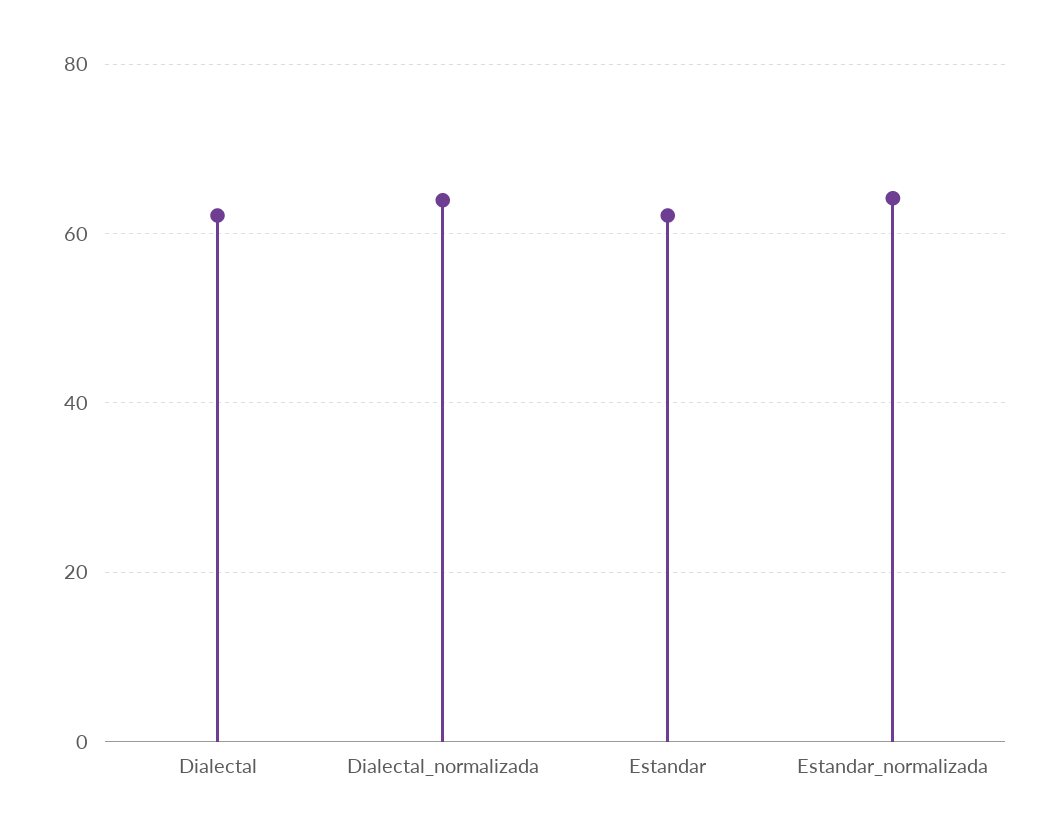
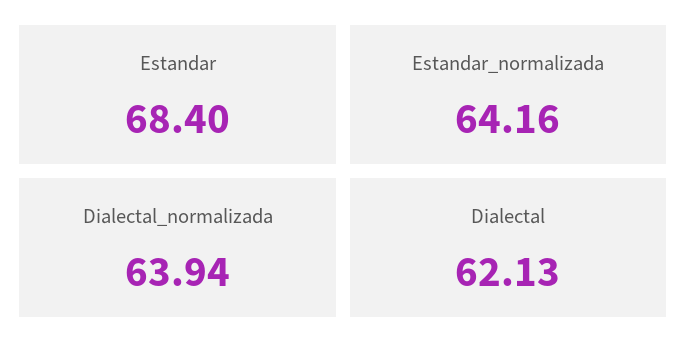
  {
    "Dialectal": 62.13,
    "Dialectal_normalizada": 63.94,
-   "Estandar": 62,
+   "Estandar": 68.4,
    "Estandar_normalizada": 64.16
  }

